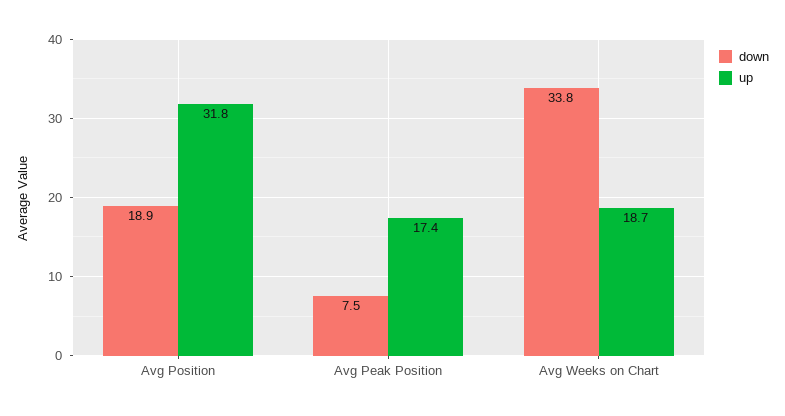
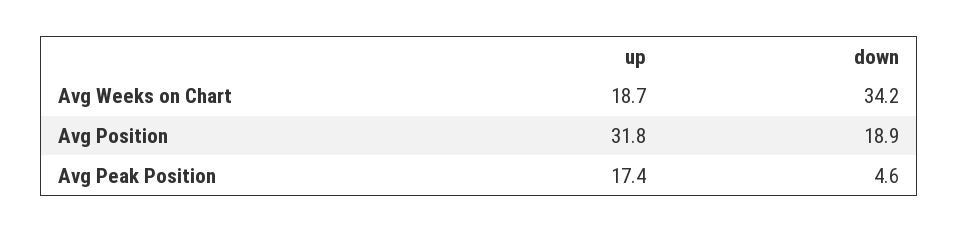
  {
    "down": {
      "Avg Position": 18.9,
-     "Avg Peak Position": 7.5,
+     "Avg Peak Position": 4.6,
-     "Avg Weeks on Chart": 33.8
+     "Avg Weeks on Chart": 34.2
    },
    "up": {
      "Avg Position": 31.8,
      "Avg Peak Position": 17.4,
      "Avg Weeks on Chart": 18.7
    }
  }

